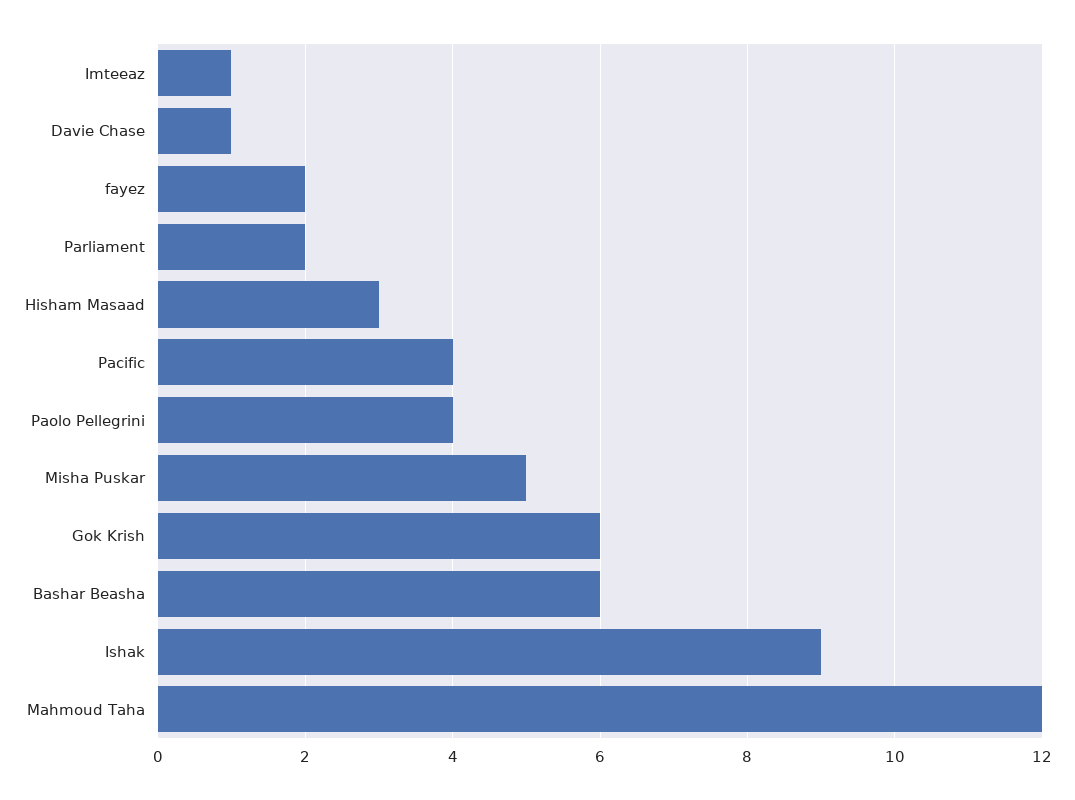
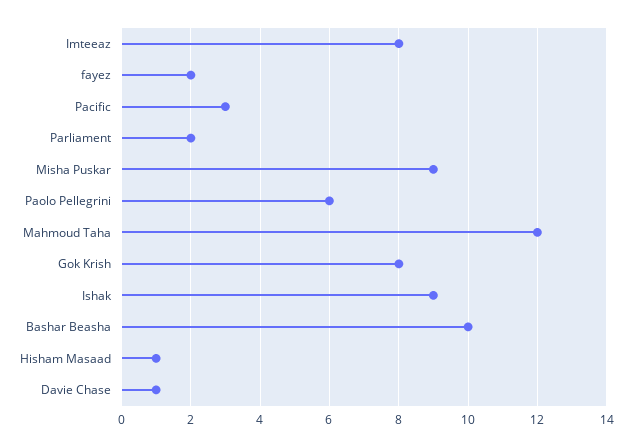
  {
-   "Imteeaz": 1,
+   "Imteeaz": 8,
    "Davie Chase": 1,
    "fayez": 2,
    "Parliament": 2,
-   "Hisham Masaad": 3,
+   "Hisham Masaad": 1,
-   "Pacific": 4,
+   "Pacific": 3,
-   "Paolo Pellegrini": 4,
+   "Paolo Pellegrini": 6,
-   "Misha Puskar": 5,
+   "Misha Puskar": 9,
-   "Gok Krish": 6,
+   "Gok Krish": 8,
-   "Bashar Beasha": 6,
+   "Bashar Beasha": 10,
    "Ishak": 9,
    "Mahmoud Taha": 12
  }

